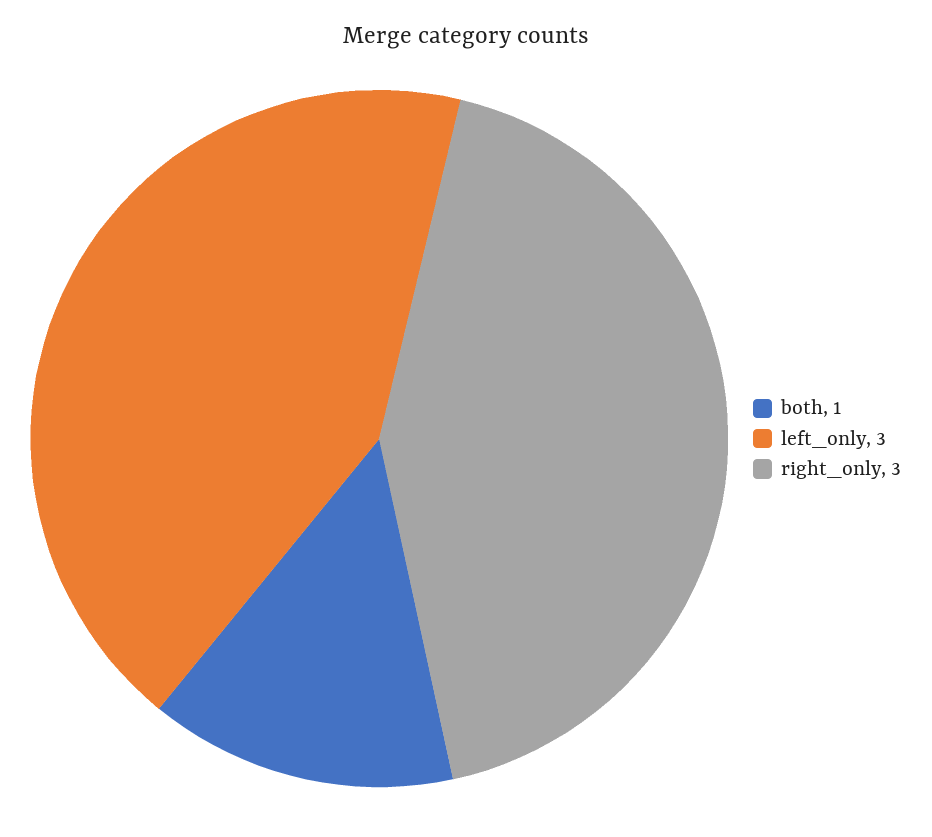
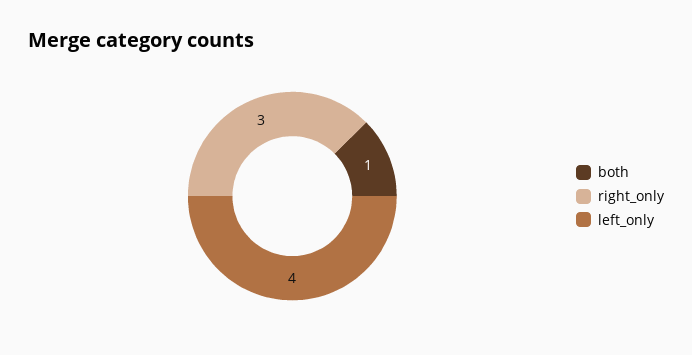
  {
    "both": 1,
-   "left_only": 3,
+   "left_only": 4,
    "right_only": 3
  }

